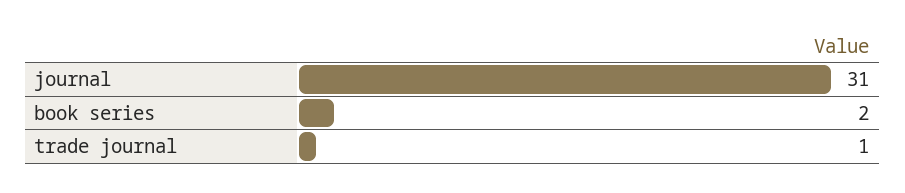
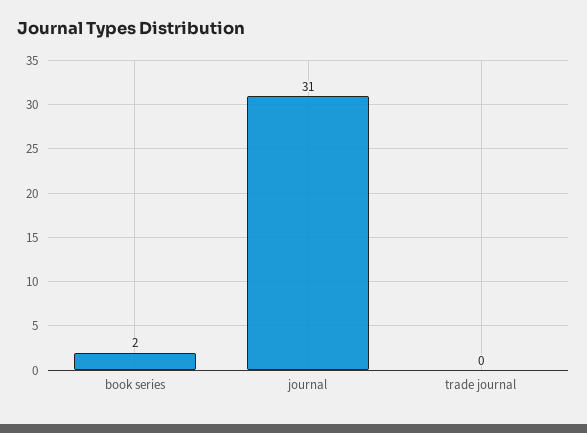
  {
    "journal": 31,
    "book series": 2,
-   "trade journal": 1
+   "trade journal": 0
  }

